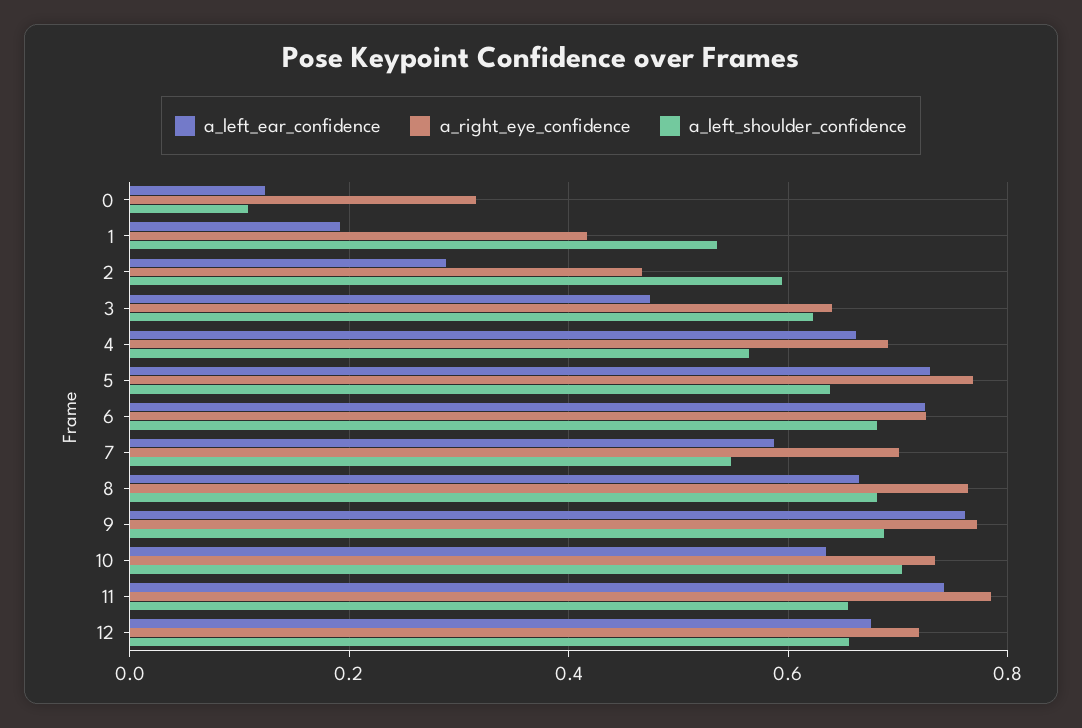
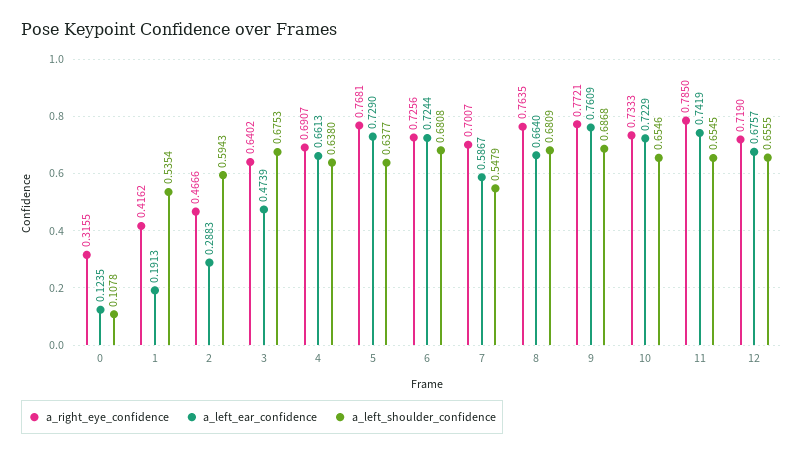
  {
    "a_left_ear_confidence": {
      "0": 0.1235,
      "1": 0.1913,
      "2": 0.2883,
      "3": 0.4739,
      "4": 0.6613,
      "5": 0.729,
      "6": 0.7244,
      "7": 0.5867,
      "8": 0.664,
      "9": 0.7609,
-     "10": 0.64,
+     "10": 0.7229,
      "11": 0.7419,
      "12": 0.6757
    },
    "a_right_eye_confidence": {
      "0": 0.3155,
      "1": 0.4162,
      "2": 0.4666,
      "3": 0.6402,
      "4": 0.6907,
      "5": 0.7681,
      "6": 0.7256,
      "7": 0.7007,
      "8": 0.7635,
      "9": 0.7721,
      "10": 0.7333,
      "11": 0.785,
      "12": 0.719
    },
    "a_left_shoulder_confidence": {
      "0": 0.1078,
      "1": 0.5354,
      "2": 0.5943,
-     "3": 0.62,
+     "3": 0.6753,
-     "4": 0.56,
+     "4": 0.638,
      "5": 0.6377,
      "6": 0.6808,
      "7": 0.5479,
      "8": 0.6809,
      "9": 0.6868,
-     "10": 0.7,
+     "10": 0.6546,
      "11": 0.6545,
      "12": 0.6555
    }
  }

